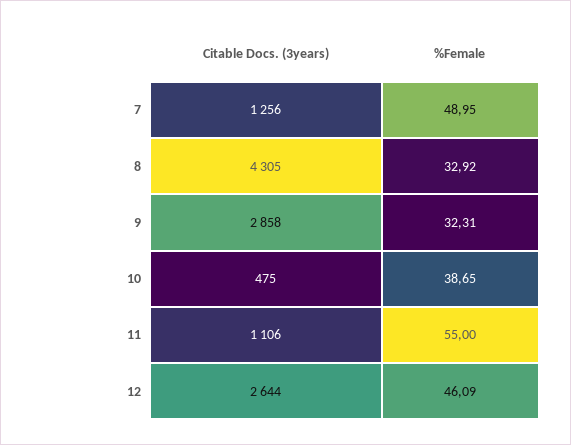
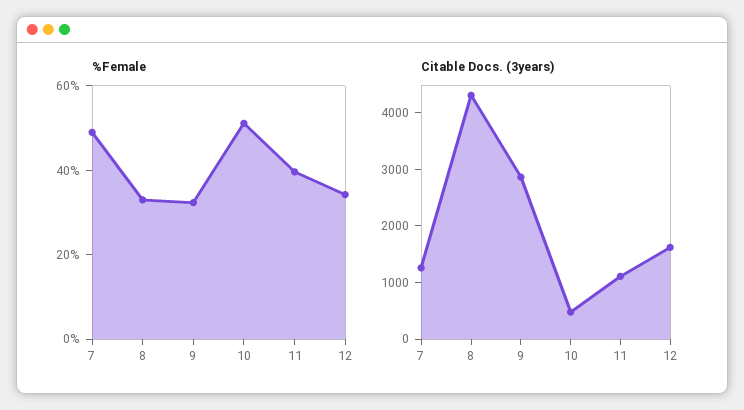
  {
    "Citable Docs. (3years)": {
      "7": 1256,
      "8": 4305,
      "9": 2858,
      "10": 475,
      "11": 1106,
-     "12": 2644
+     "12": 1600
    },
    "%Female": {
      "7": 48.95,
      "8": 32.92,
      "9": 32.31,
-     "10": 38.65,
+     "10": 50,
-     "11": 55,
+     "11": 40,
-     "12": 46.09
+     "12": 35
    }
  }

